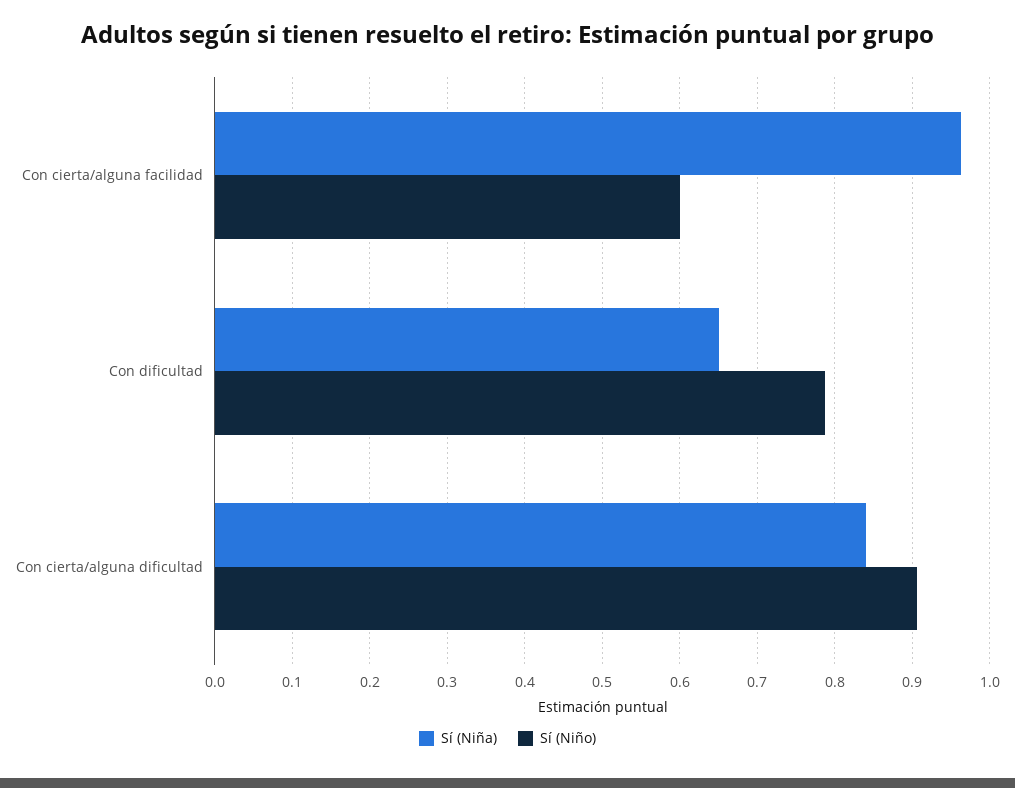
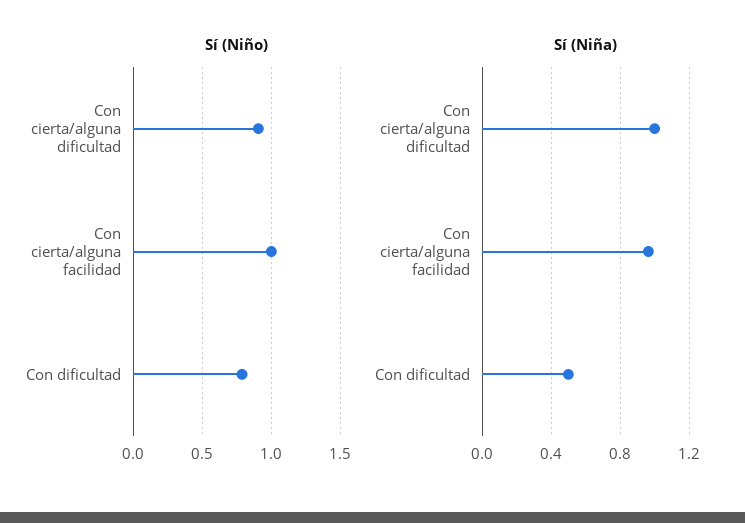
  {
    "Sí (Niña)": {
      "Con cierta/alguna facilidad": 0.96,
-     "Con dificultad": 0.65,
+     "Con dificultad": 0.5,
-     "Con cierta/alguna dificultad": 0.84
+     "Con cierta/alguna dificultad": 1
    },
    "Sí (Niño)": {
-     "Con cierta/alguna facilidad": 0.6,
+     "Con cierta/alguna facilidad": 1,
      "Con dificultad": 0.79,
      "Con cierta/alguna dificultad": 0.91
    }
  }

